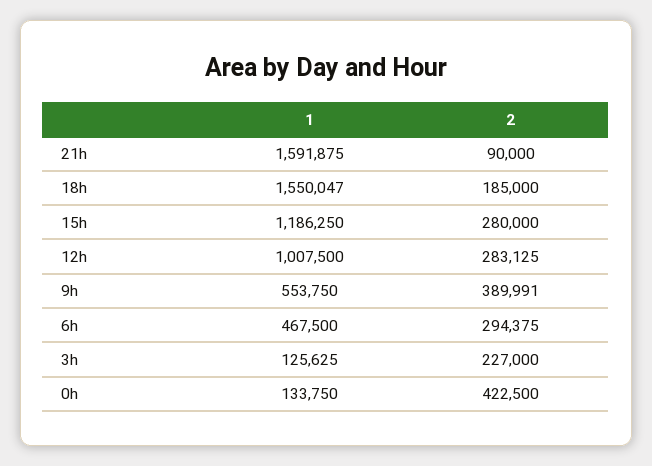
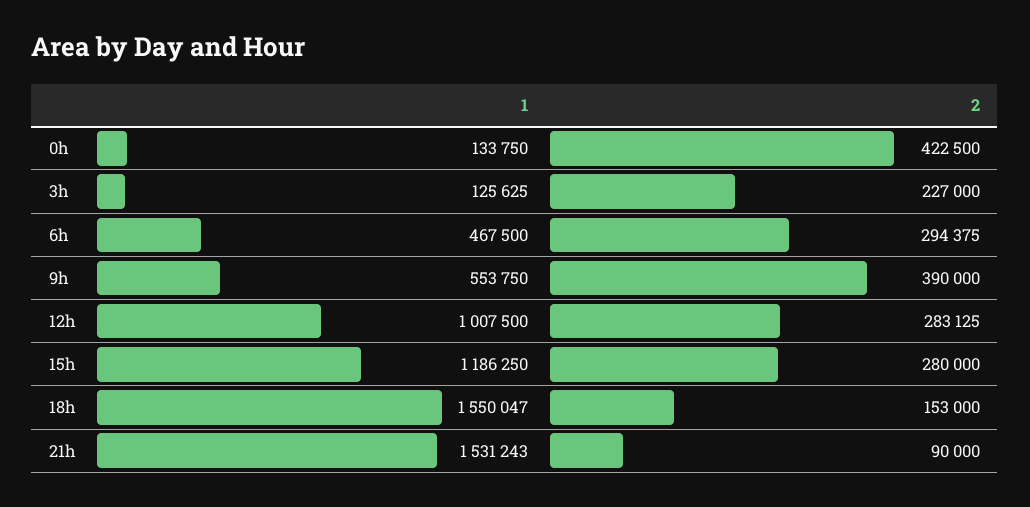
  {
    "1": {
-     "21h": 1591875,
+     "21h": 1531243,
      "18h": 1550047,
      "15h": 1186250,
      "12h": 1007500,
      "9h": 553750,
      "6h": 467500,
      "3h": 125625,
      "0h": 133750
    },
    "2": {
      "21h": 90000,
-     "18h": 185000,
+     "18h": 153000,
      "15h": 280000,
      "12h": 283125,
-     "9h": 389991,
+     "9h": 390000,
      "6h": 294375,
      "3h": 227000,
      "0h": 422500
    }
  }

